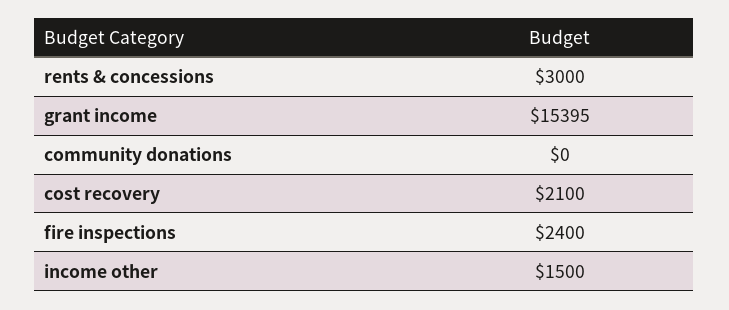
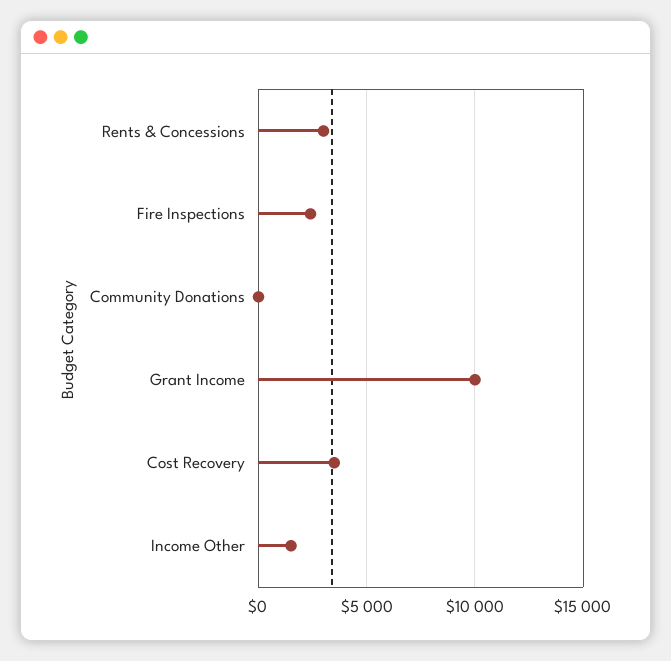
  {
    "rents & concessions": 3000,
-   "grant income": 15395,
+   "grant income": 10000,
    "community donations": 0,
-   "cost recovery": 2100,
+   "cost recovery": 3500,
    "fire inspections": 2400,
    "income other": 1500
  }

